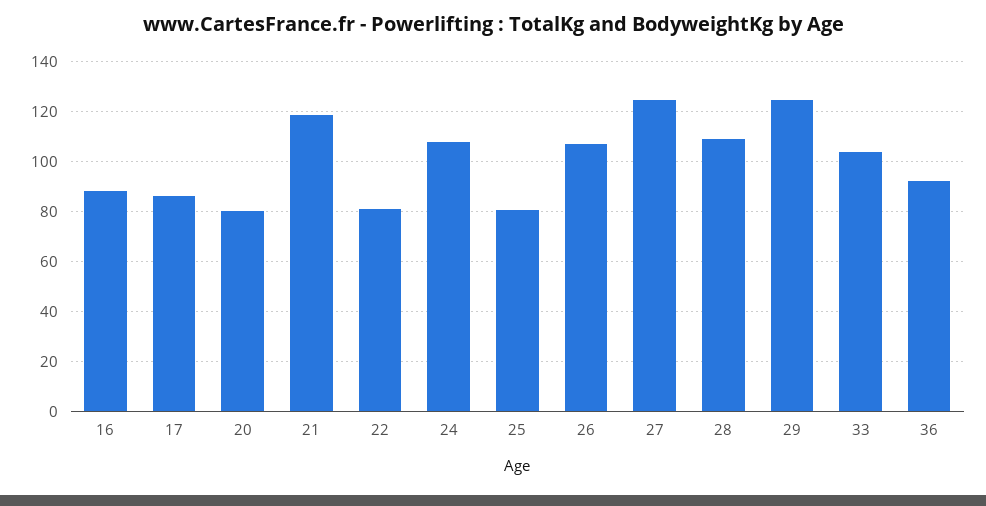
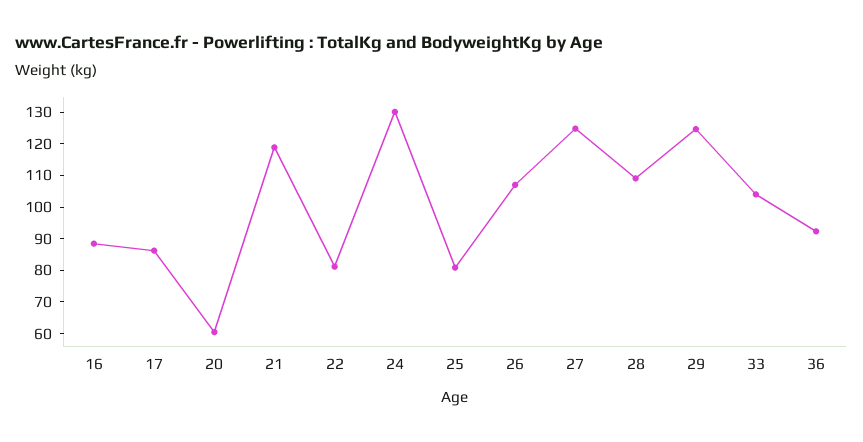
  {
    "16": 87.5,
    "17": 85,
-   "20": 80,
+   "20": 60,
    "21": 120,
    "22": 80,
-   "24": 107.5,
+   "24": 130,
    "25": 80,
    "26": 107.5,
    "27": 125,
    "28": 110,
    "29": 125,
    "33": 105,
    "36": 92.5
  }

